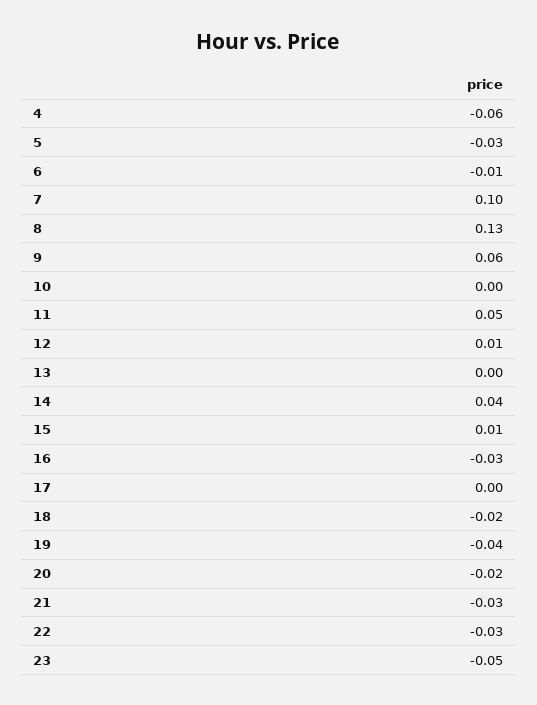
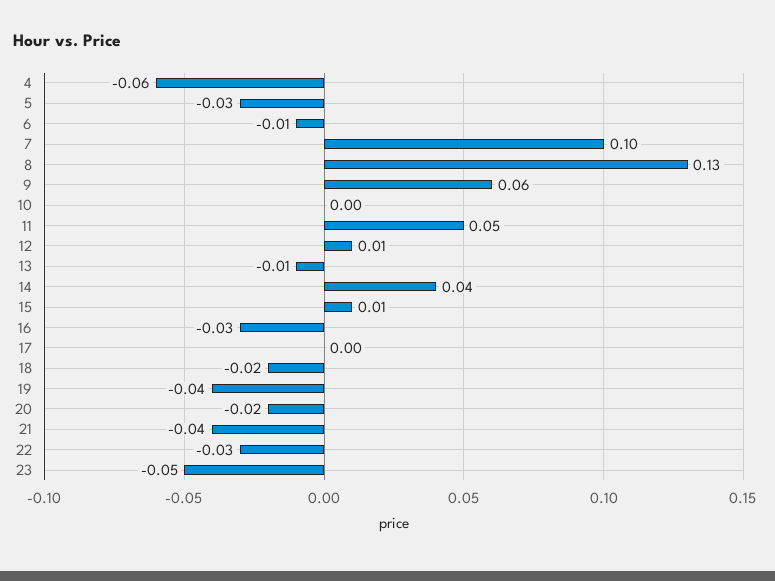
  {
    "4": -0.06,
    "5": -0.03,
    "6": -0.01,
    "7": 0.1,
    "8": 0.13,
    "9": 0.06,
    "10": 0,
    "11": 0.05,
    "12": 0.01,
-   "13": 0,
+   "13": -0.01,
    "14": 0.04,
    "15": 0.01,
    "16": -0.03,
    "17": 0,
    "18": -0.02,
    "19": -0.04,
    "20": -0.02,
-   "21": -0.03,
+   "21": -0.04,
    "22": -0.03,
    "23": -0.05
  }

